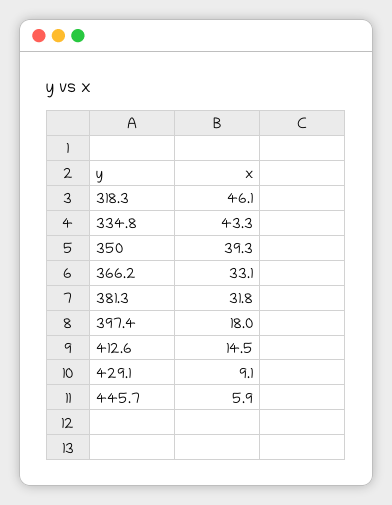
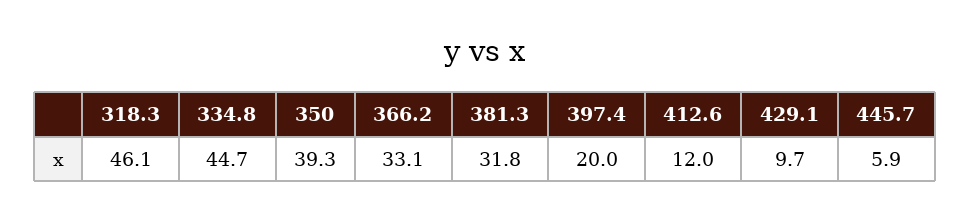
  {
    "318.3": 46.1,
-   "334.8": 43.3,
+   "334.8": 44.7,
    "350": 39.3,
    "366.2": 33.1,
    "381.3": 31.8,
-   "397.4": 18,
+   "397.4": 20,
-   "412.6": 14.5,
+   "412.6": 12,
-   "429.1": 9.1,
+   "429.1": 9.7,
    "445.7": 5.9
  }

